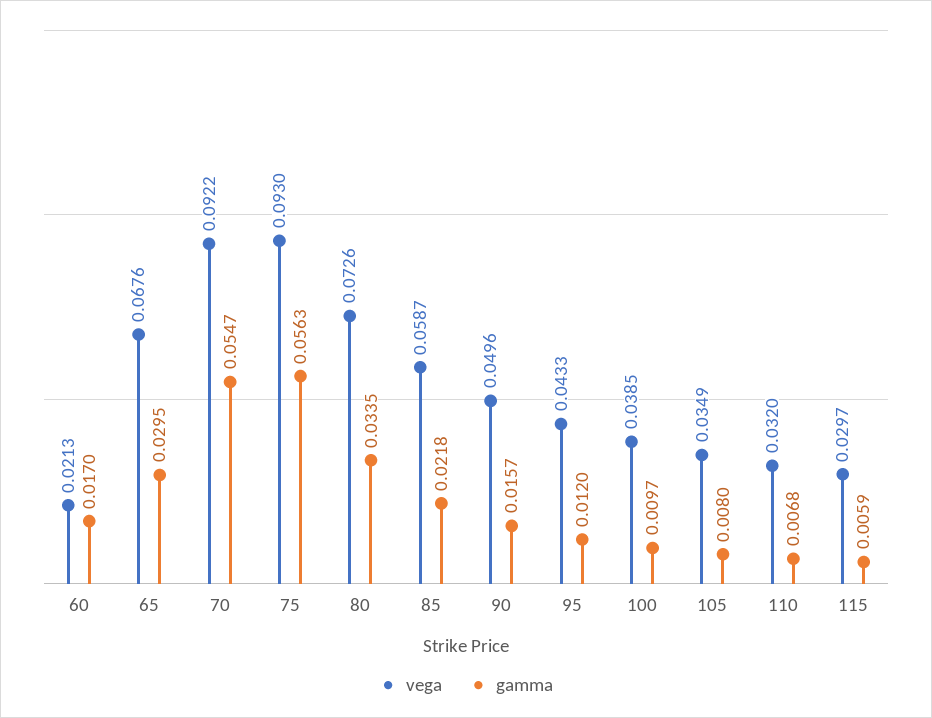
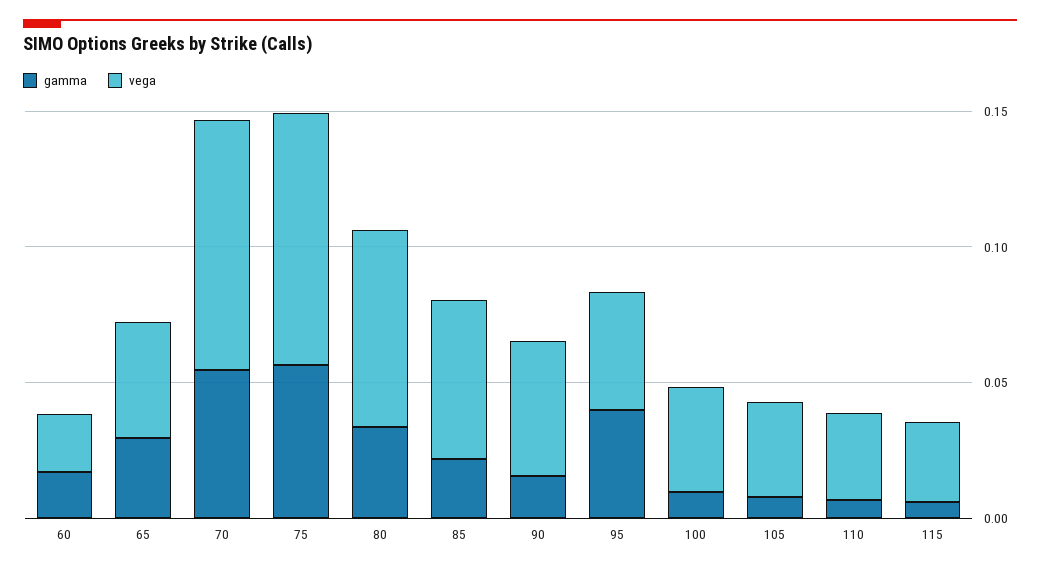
  {
    "vega": {
      "60": 0.0213,
-     "65": 0.0676,
+     "65": 0.04,
      "70": 0.0922,
      "75": 0.093,
      "80": 0.0726,
      "85": 0.0587,
      "90": 0.0496,
      "95": 0.0433,
      "100": 0.0385,
      "105": 0.0349,
      "110": 0.032,
      "115": 0.0297
    },
    "gamma": {
      "60": 0.017,
      "65": 0.0295,
      "70": 0.0547,
      "75": 0.0563,
      "80": 0.0335,
      "85": 0.0218,
      "90": 0.0157,
-     "95": 0.012,
+     "95": 0.04,
      "100": 0.0097,
      "105": 0.008,
      "110": 0.0068,
      "115": 0.0059
    }
  }

